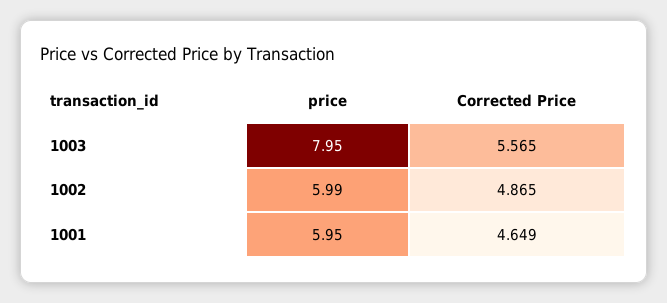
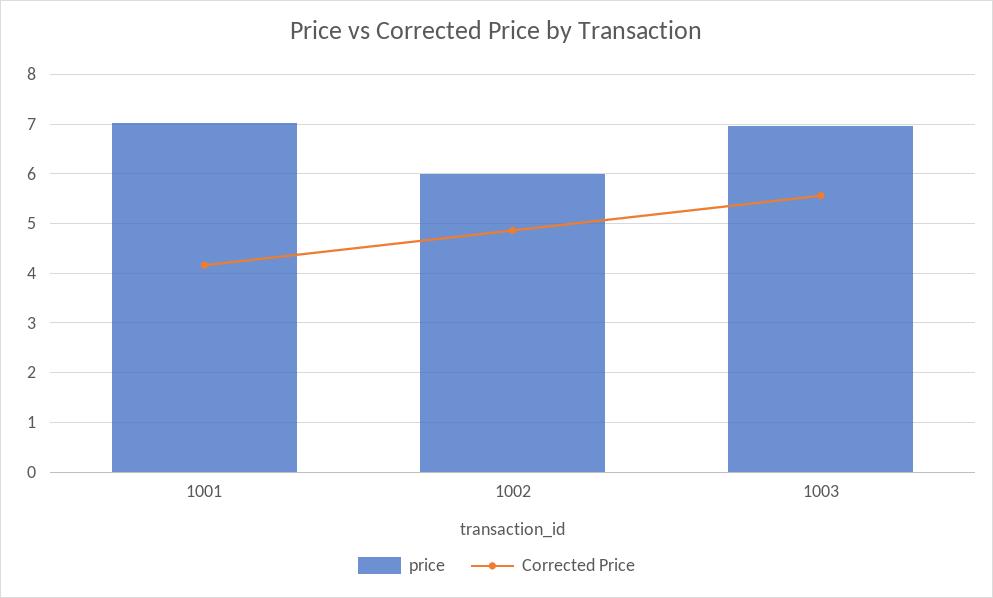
  {
    "price": {
-     "1003": 7.95,
+     "1003": 7,
      "1002": 5.99,
-     "1001": 5.95
+     "1001": 7
    },
    "Corrected Price": {
      "1003": 5.565,
      "1002": 4.865,
-     "1001": 4.649
+     "1001": 4.2
    }
  }

